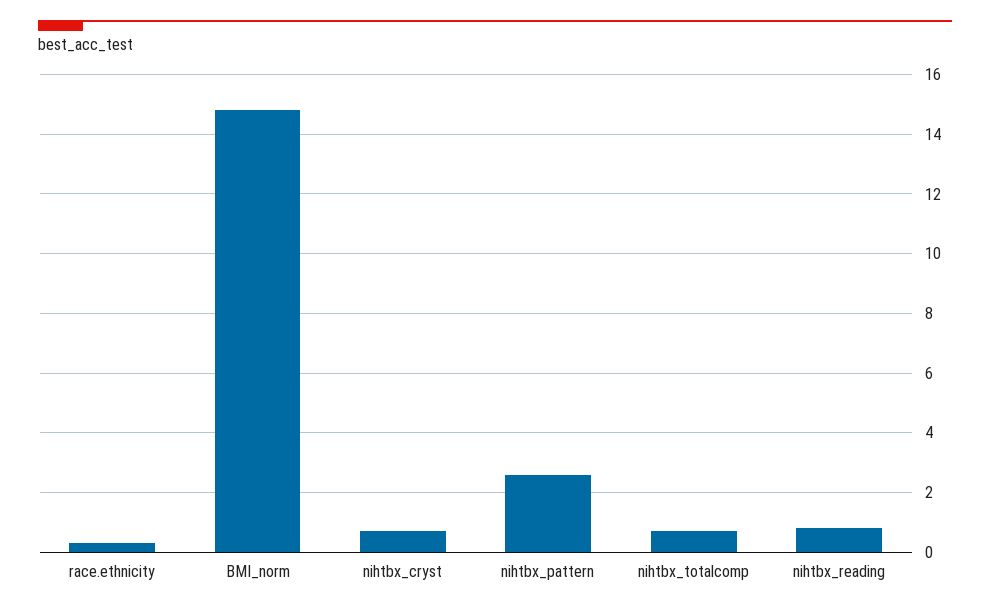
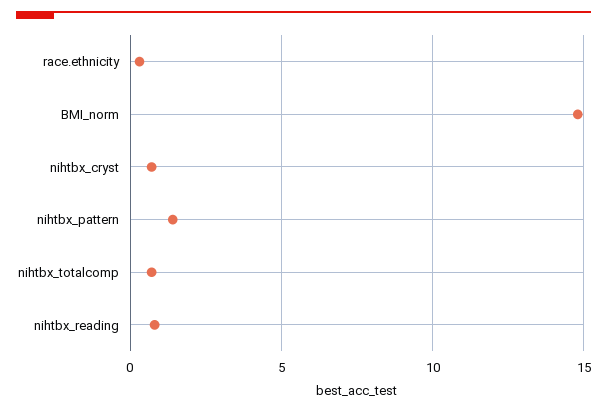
  {
    "race.ethnicity": 0.5,
    "BMI_norm": 15,
    "nihtbx_cryst": 0.5,
-   "nihtbx_pattern": 2.5,
+   "nihtbx_pattern": 1.5,
    "nihtbx_totalcomp": 0.5,
    "nihtbx_reading": 1
  }

